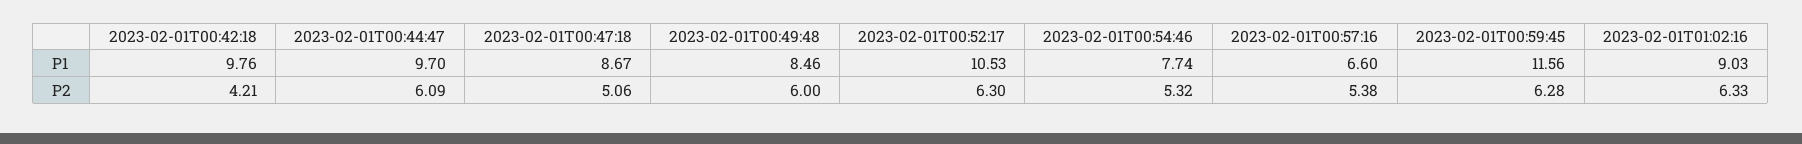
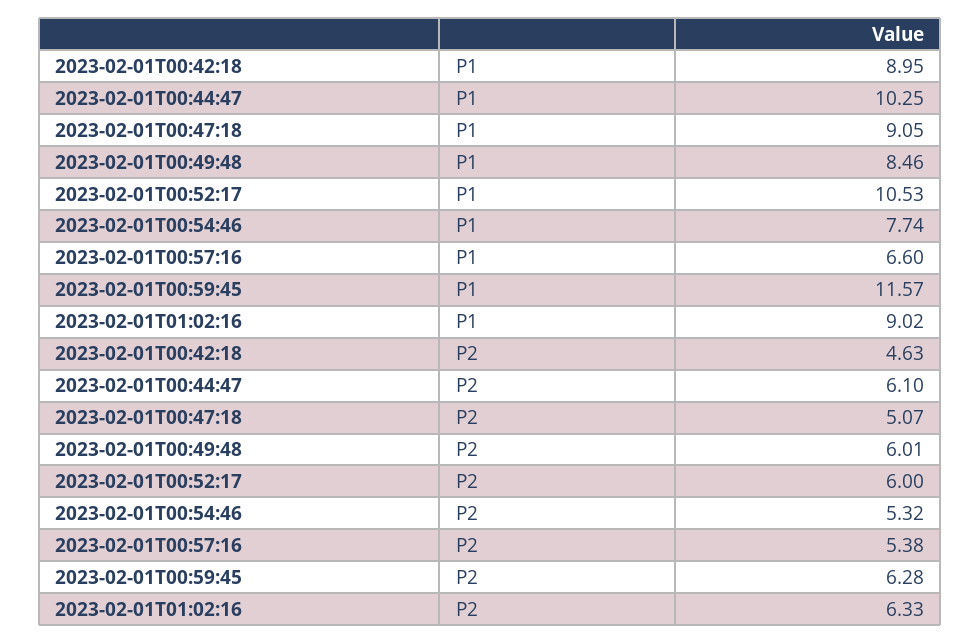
  {
    "2023-02-01T00:42:18": {
-     "P1": 9.76,
+     "P1": 8.95,
-     "P2": 4.21
+     "P2": 4.63
    },
    "2023-02-01T00:44:47": {
-     "P1": 9.7,
+     "P1": 10.25,
-     "P2": 6.09
+     "P2": 6.1
    },
    "2023-02-01T00:47:18": {
-     "P1": 8.67,
+     "P1": 9.05,
-     "P2": 5.06
+     "P2": 5.07
    },
    "2023-02-01T00:49:48": {
      "P1": 8.46,
-     "P2": 6
+     "P2": 6.01
    },
    "2023-02-01T00:52:17": {
      "P1": 10.53,
-     "P2": 6.3
+     "P2": 6
    },
    "2023-02-01T00:54:46": {
      "P1": 7.74,
      "P2": 5.32
    },
    "2023-02-01T00:57:16": {
      "P1": 6.6,
      "P2": 5.38
    },
    "2023-02-01T00:59:45": {
-     "P1": 11.56,
+     "P1": 11.57,
      "P2": 6.28
    },
    "2023-02-01T01:02:16": {
-     "P1": 9.03,
+     "P1": 9.02,
      "P2": 6.33
    }
  }

